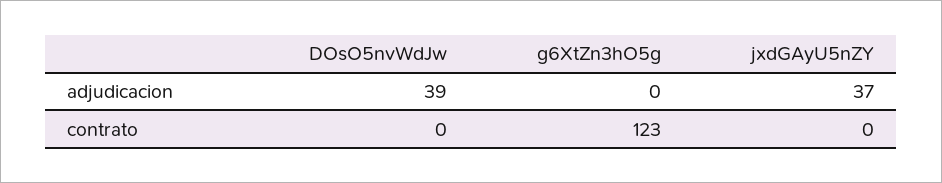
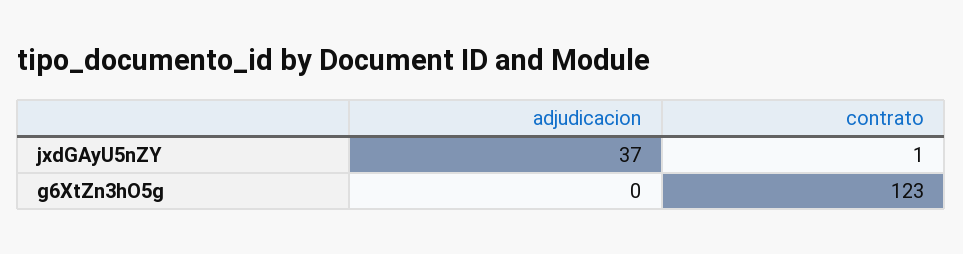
  {
-   "DOsO5nvWdJw": {
-     "adjudicacion": 39,
-     "contrato": 0
-   },
    "g6XtZn3hO5g": {
      "adjudicacion": 0,
      "contrato": 123
    },
    "jxdGAyU5nZY": {
      "adjudicacion": 37,
-     "contrato": 0
+     "contrato": 1
    }
  }

